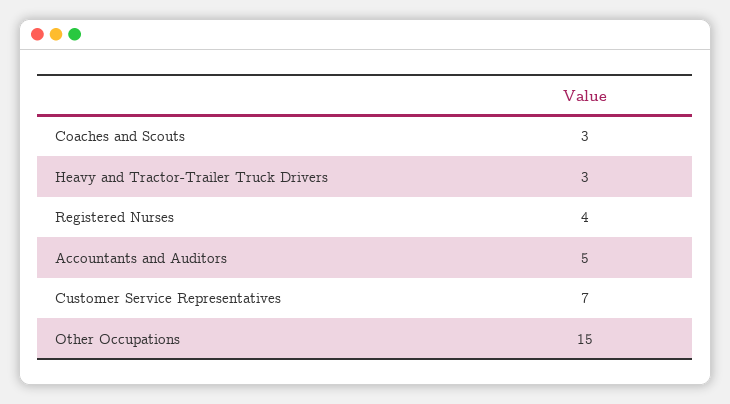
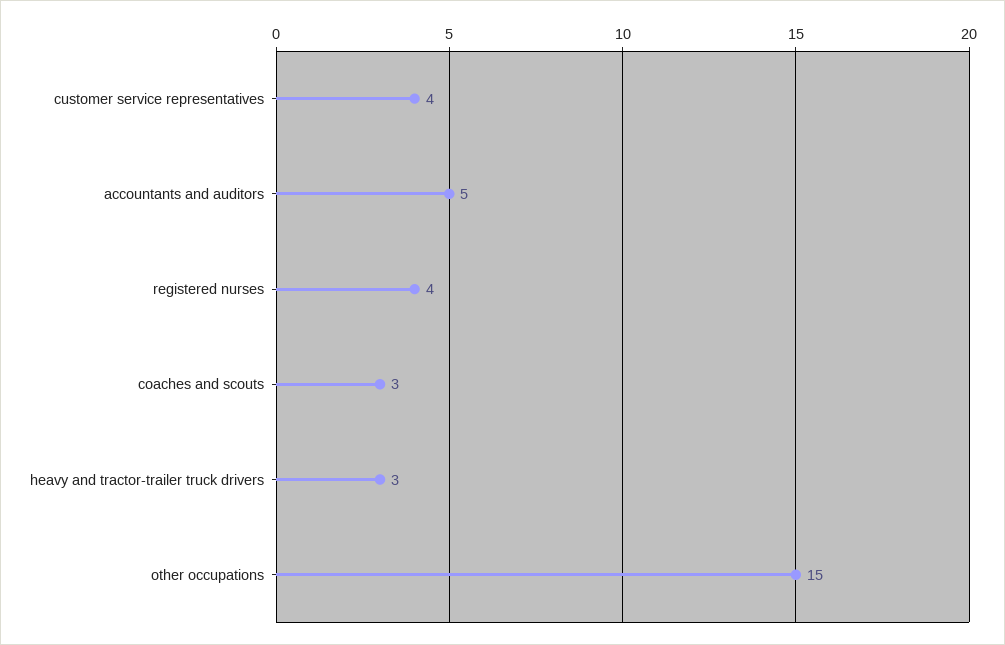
  {
    "Coaches and Scouts": 3,
    "Heavy and Tractor-Trailer Truck Drivers": 3,
    "Registered Nurses": 4,
    "Accountants and Auditors": 5,
-   "Customer Service Representatives": 7,
+   "Customer Service Representatives": 4,
    "Other Occupations": 15
  }

